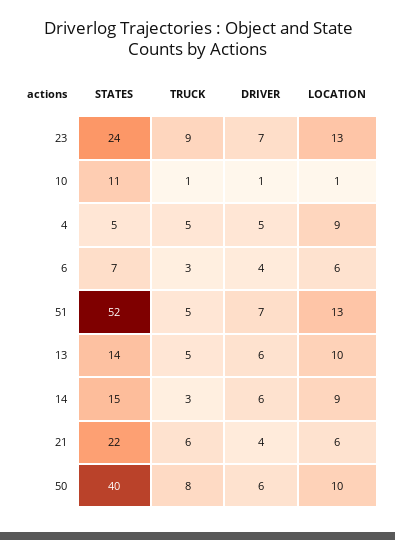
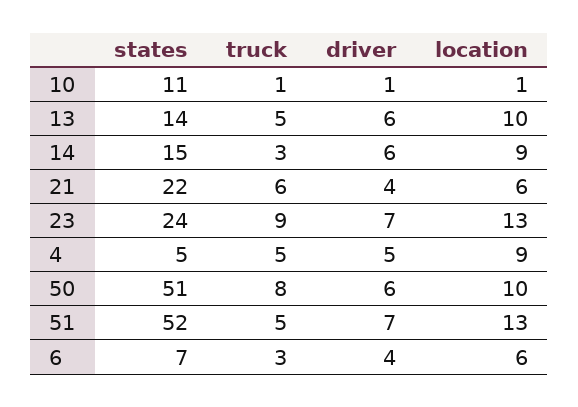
  {
    "STATES": {
      "23": 24,
      "10": 11,
      "4": 5,
      "6": 7,
      "51": 52,
      "13": 14,
      "14": 15,
      "21": 22,
-     "50": 40
+     "50": 51
    },
    "TRUCK": {
      "23": 9,
      "10": 1,
      "4": 5,
      "6": 3,
      "51": 5,
      "13": 5,
      "14": 3,
      "21": 6,
      "50": 8
    },
    "DRIVER": {
      "23": 7,
      "10": 1,
      "4": 5,
      "6": 4,
      "51": 7,
      "13": 6,
      "14": 6,
      "21": 4,
      "50": 6
    },
    "LOCATION": {
      "23": 13,
      "10": 1,
      "4": 9,
      "6": 6,
      "51": 13,
      "13": 10,
      "14": 9,
      "21": 6,
      "50": 10
    }
  }

